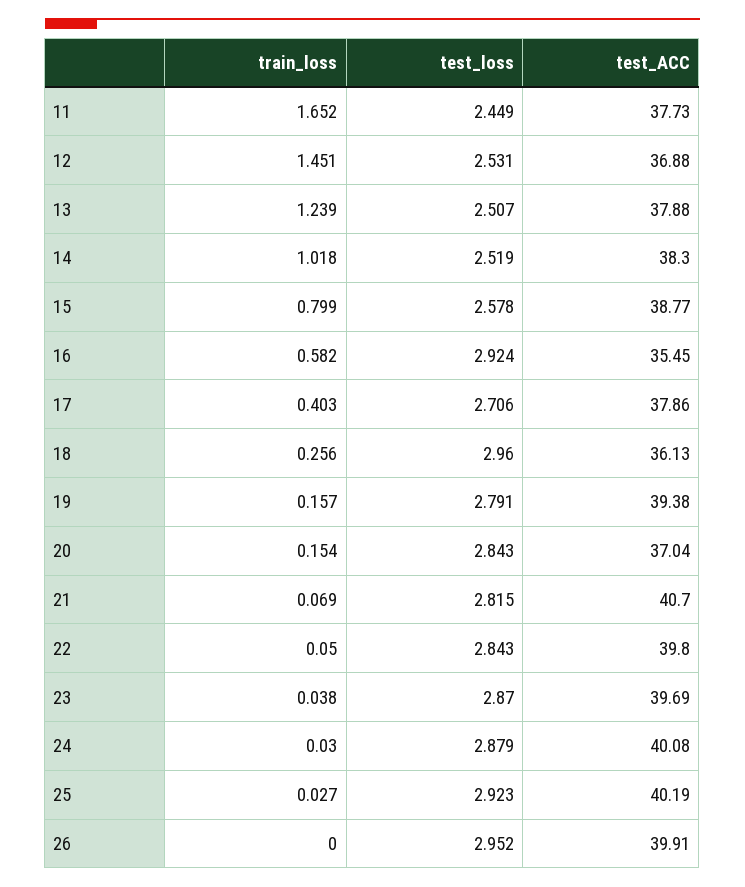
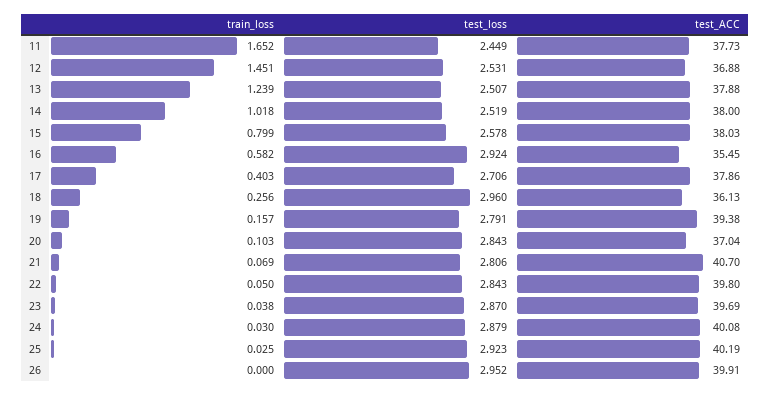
  {
    "train_loss": {
      "11": 1.652,
      "12": 1.451,
      "13": 1.239,
      "14": 1.018,
      "15": 0.799,
      "16": 0.582,
      "17": 0.403,
      "18": 0.256,
      "19": 0.157,
-     "20": 0.154,
+     "20": 0.103,
      "21": 0.069,
      "22": 0.05,
      "23": 0.038,
      "24": 0.03,
-     "25": 0.027,
+     "25": 0.025,
      "26": 0
    },
    "test_loss": {
      "11": 2.449,
      "12": 2.531,
      "13": 2.507,
      "14": 2.519,
      "15": 2.578,
      "16": 2.924,
      "17": 2.706,
      "18": 2.96,
      "19": 2.791,
      "20": 2.843,
-     "21": 2.815,
+     "21": 2.806,
      "22": 2.843,
      "23": 2.87,
      "24": 2.879,
      "25": 2.923,
      "26": 2.952
    },
    "test_ACC": {
      "11": 37.73,
      "12": 36.88,
      "13": 37.88,
-     "14": 38.3,
+     "14": 38,
-     "15": 38.77,
+     "15": 38.03,
      "16": 35.45,
      "17": 37.86,
      "18": 36.13,
      "19": 39.38,
      "20": 37.04,
      "21": 40.7,
      "22": 39.8,
      "23": 39.69,
      "24": 40.08,
      "25": 40.19,
      "26": 39.91
    }
  }

